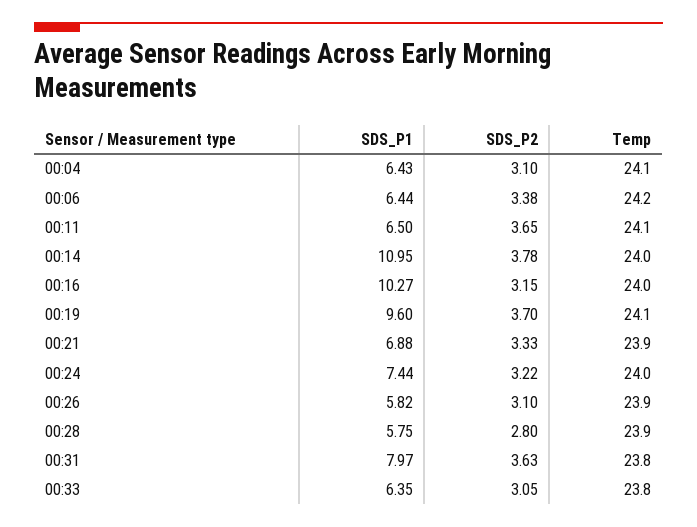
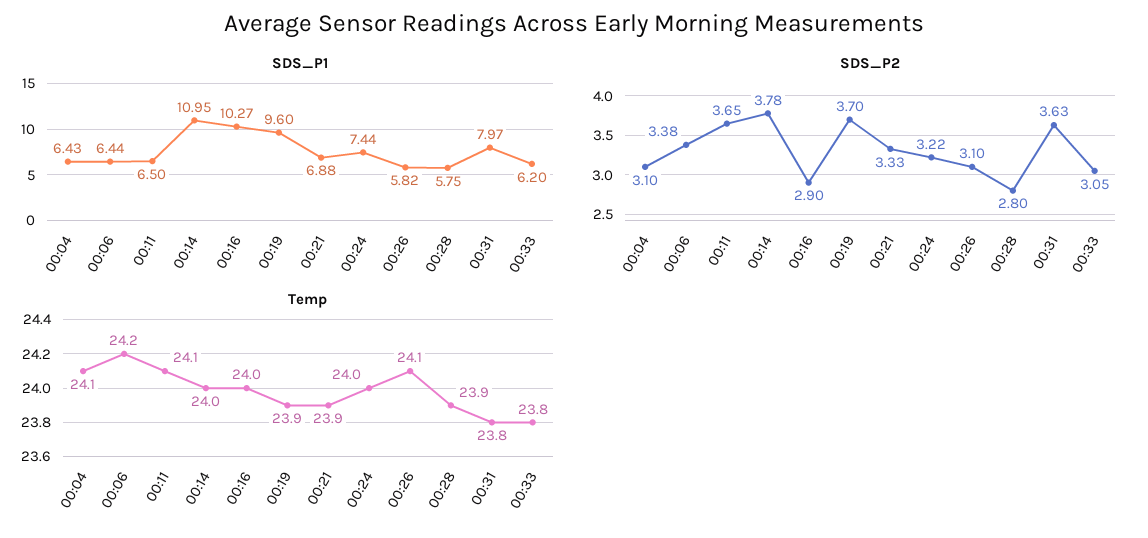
  {
    "SDS_P1": {
      "00:04": 6.43,
      "00:06": 6.44,
      "00:11": 6.5,
      "00:14": 10.95,
      "00:16": 10.27,
      "00:19": 9.6,
      "00:21": 6.88,
      "00:24": 7.44,
      "00:26": 5.82,
      "00:28": 5.75,
      "00:31": 7.97,
-     "00:33": 6.35
+     "00:33": 6.2
    },
    "SDS_P2": {
      "00:04": 3.1,
      "00:06": 3.38,
      "00:11": 3.65,
      "00:14": 3.78,
-     "00:16": 3.15,
+     "00:16": 2.9,
      "00:19": 3.7,
      "00:21": 3.33,
      "00:24": 3.22,
      "00:26": 3.1,
      "00:28": 2.8,
      "00:31": 3.63,
      "00:33": 3.05
    },
    "Temp": {
      "00:04": 24.1,
      "00:06": 24.2,
      "00:11": 24.1,
      "00:14": 24,
      "00:16": 24,
-     "00:19": 24.1,
+     "00:19": 23.9,
      "00:21": 23.9,
      "00:24": 24,
-     "00:26": 23.9,
+     "00:26": 24.1,
      "00:28": 23.9,
      "00:31": 23.8,
      "00:33": 23.8
    }
  }

